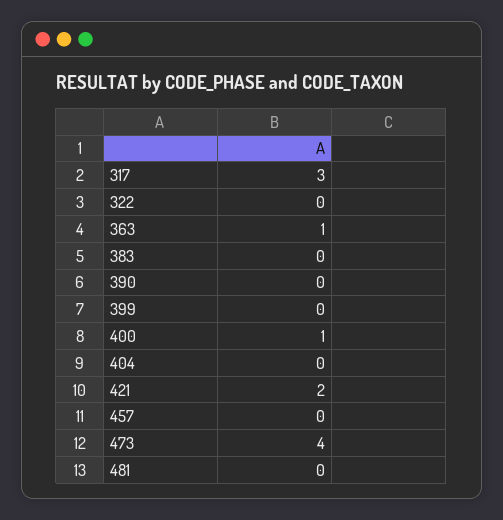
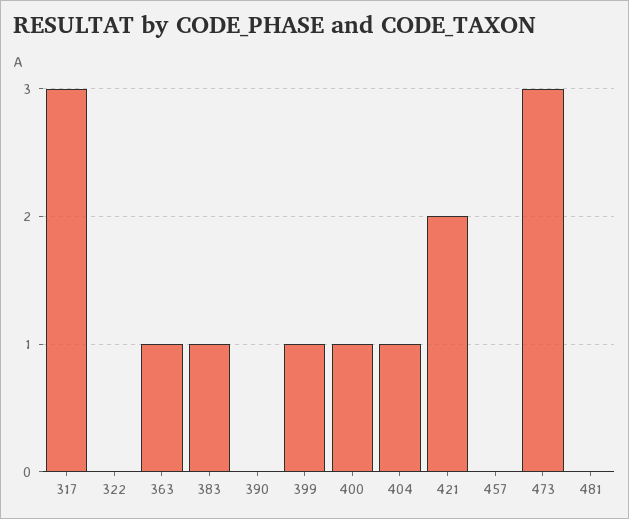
  {
    "317": 3,
    "322": 0,
    "363": 1,
-   "383": 0,
+   "383": 1,
    "390": 0,
-   "399": 0,
+   "399": 1,
    "400": 1,
-   "404": 0,
+   "404": 1,
    "421": 2,
    "457": 0,
-   "473": 4,
+   "473": 3,
    "481": 0
  }

